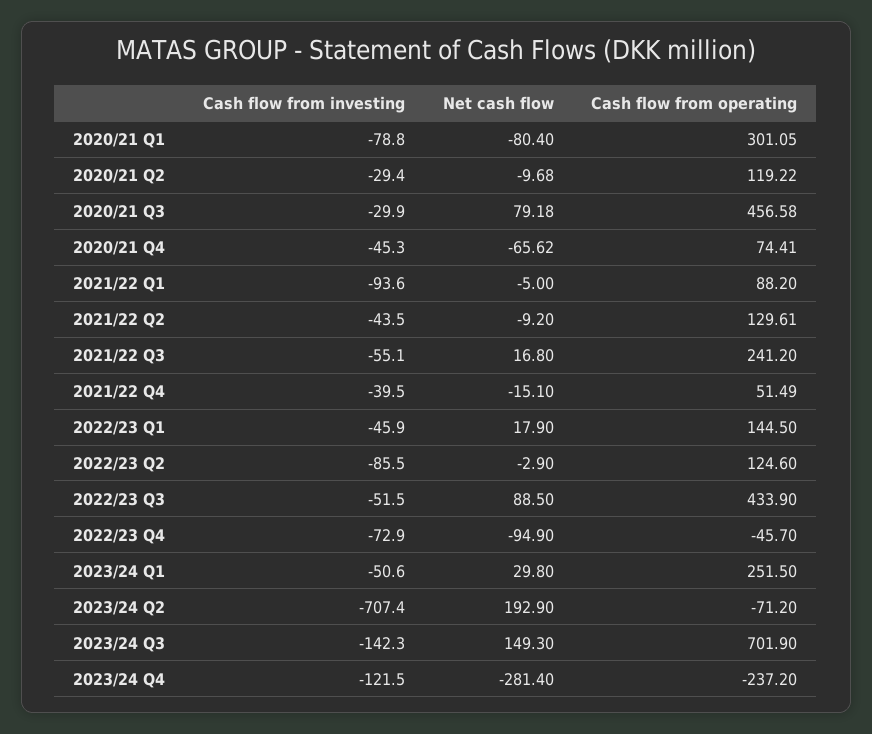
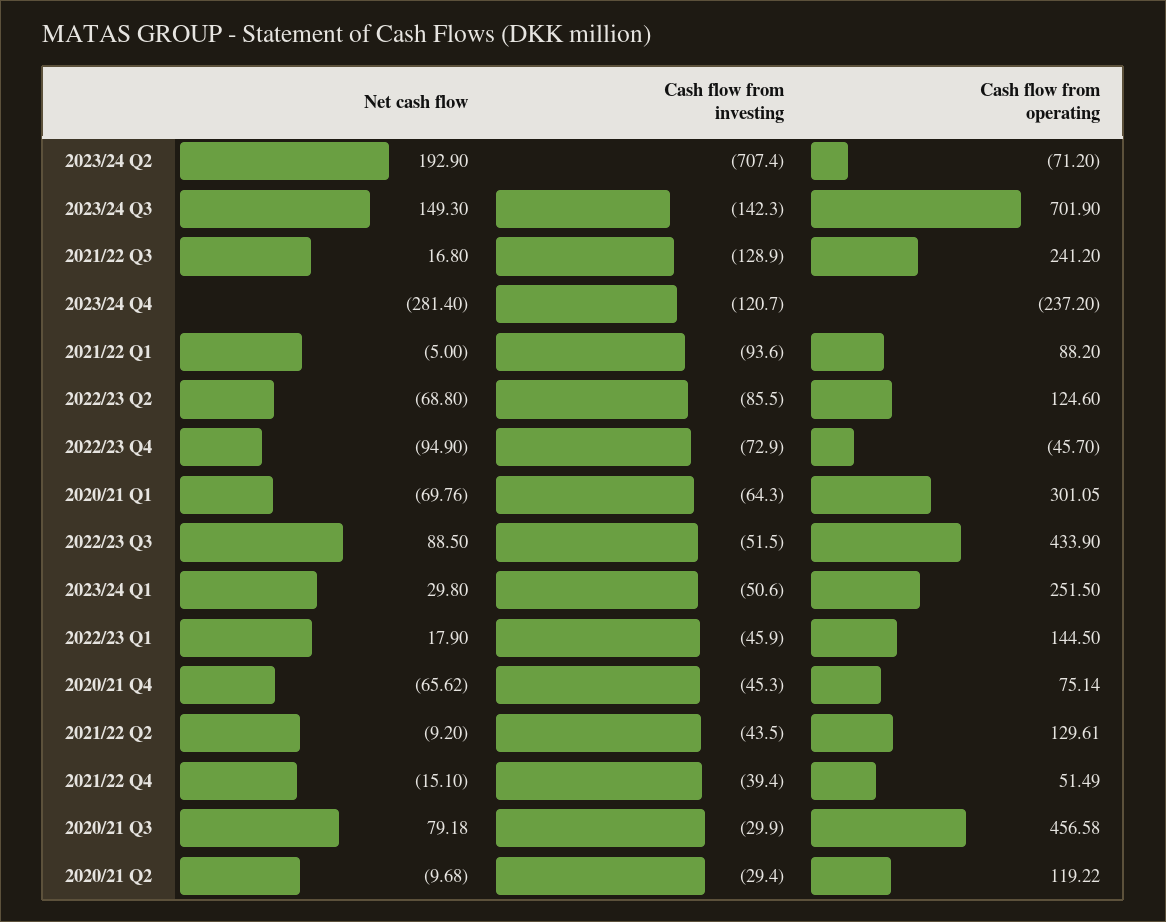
  {
    "Cash flow from investing": {
-     "2020/21 Q1": -78.8,
+     "2020/21 Q1": -64.3,
      "2020/21 Q2": -29.4,
      "2020/21 Q3": -29.9,
      "2020/21 Q4": -45.3,
      "2021/22 Q1": -93.6,
      "2021/22 Q2": -43.5,
-     "2021/22 Q3": -55.1,
+     "2021/22 Q3": -128.9,
-     "2021/22 Q4": -39.5,
+     "2021/22 Q4": -39.4,
      "2022/23 Q1": -45.9,
      "2022/23 Q2": -85.5,
      "2022/23 Q3": -51.5,
      "2022/23 Q4": -72.9,
      "2023/24 Q1": -50.6,
      "2023/24 Q2": -707.4,
      "2023/24 Q3": -142.3,
-     "2023/24 Q4": -121.5
+     "2023/24 Q4": -120.7
    },
    "Net cash flow": {
-     "2020/21 Q1": -80.4,
+     "2020/21 Q1": -69.76,
      "2020/21 Q2": -9.68,
      "2020/21 Q3": 79.18,
      "2020/21 Q4": -65.62,
      "2021/22 Q1": -5,
      "2021/22 Q2": -9.2,
      "2021/22 Q3": 16.8,
      "2021/22 Q4": -15.1,
      "2022/23 Q1": 17.9,
-     "2022/23 Q2": -2.9,
+     "2022/23 Q2": -68.8,
      "2022/23 Q3": 88.5,
      "2022/23 Q4": -94.9,
      "2023/24 Q1": 29.8,
      "2023/24 Q2": 192.9,
      "2023/24 Q3": 149.3,
      "2023/24 Q4": -281.4
    },
    "Cash flow from operating": {
      "2020/21 Q1": 301.05,
      "2020/21 Q2": 119.22,
      "2020/21 Q3": 456.58,
-     "2020/21 Q4": 74.41,
+     "2020/21 Q4": 75.14,
      "2021/22 Q1": 88.2,
      "2021/22 Q2": 129.61,
      "2021/22 Q3": 241.2,
      "2021/22 Q4": 51.49,
      "2022/23 Q1": 144.5,
      "2022/23 Q2": 124.6,
      "2022/23 Q3": 433.9,
      "2022/23 Q4": -45.7,
      "2023/24 Q1": 251.5,
      "2023/24 Q2": -71.2,
      "2023/24 Q3": 701.9,
      "2023/24 Q4": -237.2
    }
  }

